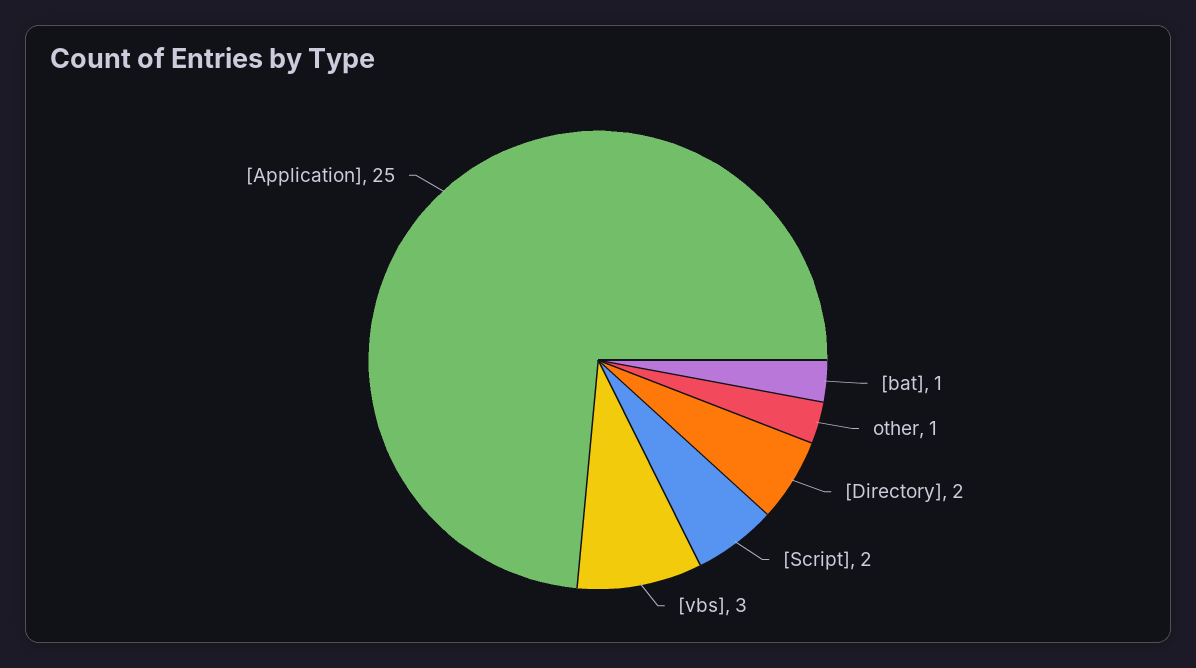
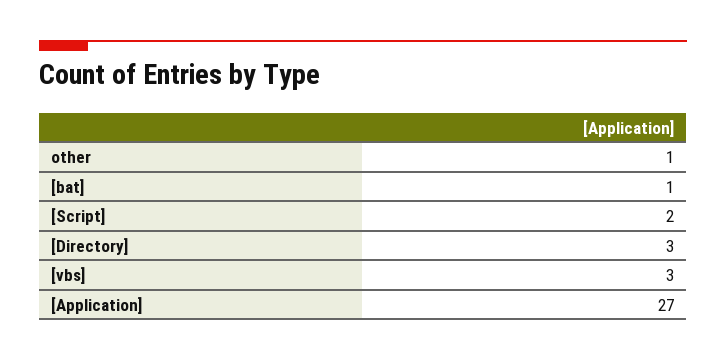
  {
    "[bat]": 1,
    "other": 1,
-   "[Directory]": 2,
+   "[Directory]": 3,
    "[Script]": 2,
    "[vbs]": 3,
-   "[Application]": 25
+   "[Application]": 27
  }

